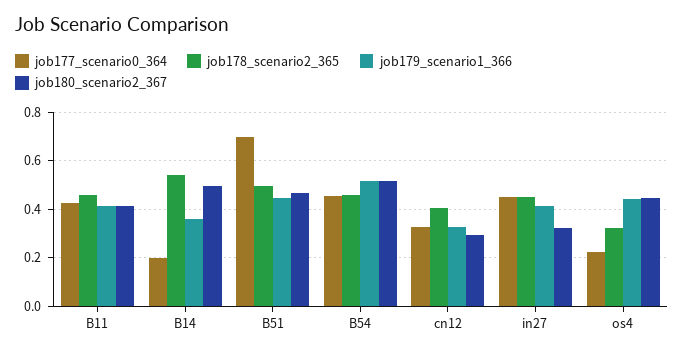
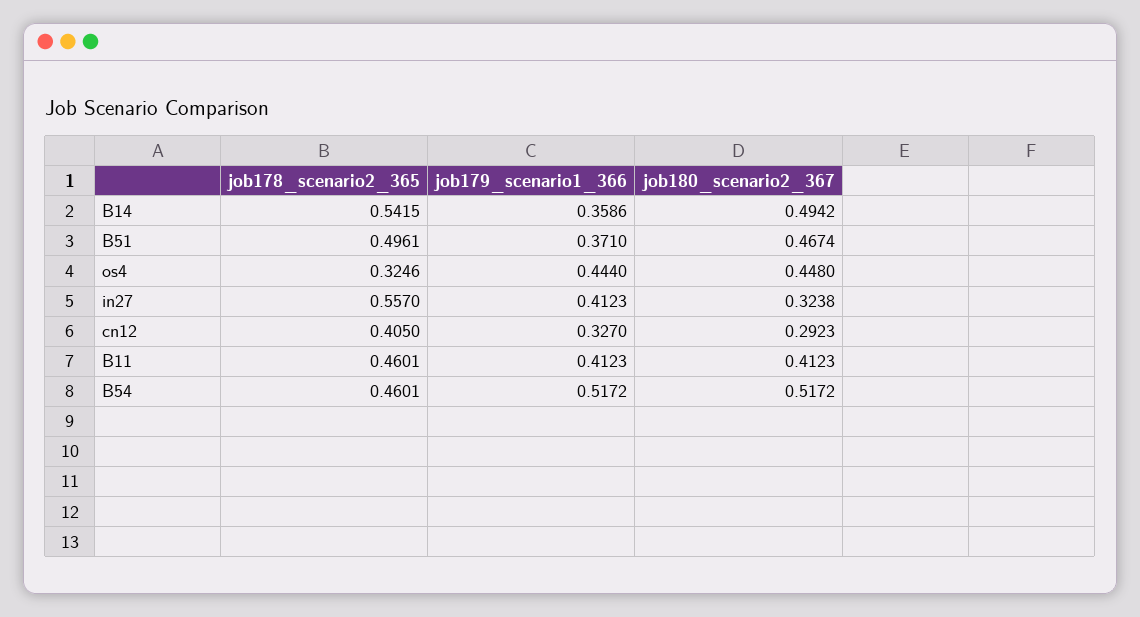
  {
-   "job177_scenario0_364": {
-     "B11": 0.425,
-     "B14": 0.2,
-     "B51": 0.7,
-     "B54": 0.45,
-     "cn12": 0.325,
-     "in27": 0.45,
-     "os4": 0.225
-   },
    "job178_scenario2_365": {
      "B11": 0.4601,
      "B14": 0.5415,
      "B51": 0.4961,
      "B54": 0.4601,
      "cn12": 0.405,
-     "in27": 0.45,
+     "in27": 0.557,
      "os4": 0.3246
    },
    "job179_scenario1_366": {
      "B11": 0.4123,
      "B14": 0.3586,
-     "B51": 0.45,
+     "B51": 0.371,
      "B54": 0.5172,
      "cn12": 0.327,
      "in27": 0.4123,
      "os4": 0.444
    },
    "job180_scenario2_367": {
      "B11": 0.4123,
      "B14": 0.4942,
      "B51": 0.4674,
      "B54": 0.5172,
      "cn12": 0.2923,
      "in27": 0.3238,
      "os4": 0.448
    }
  }

